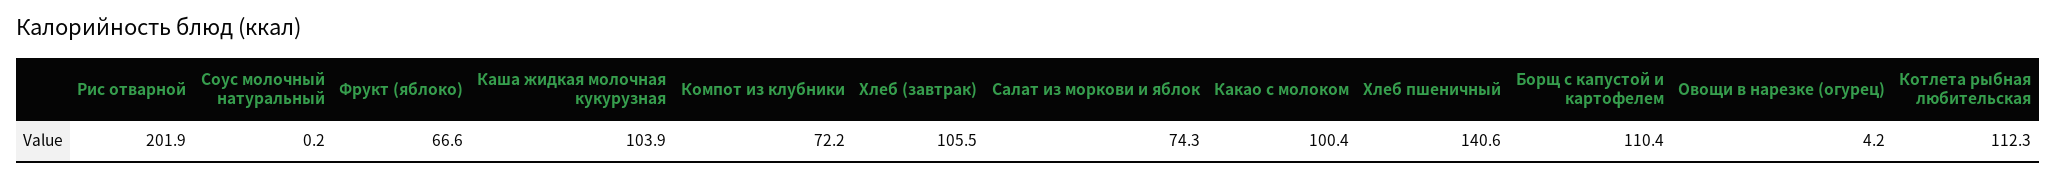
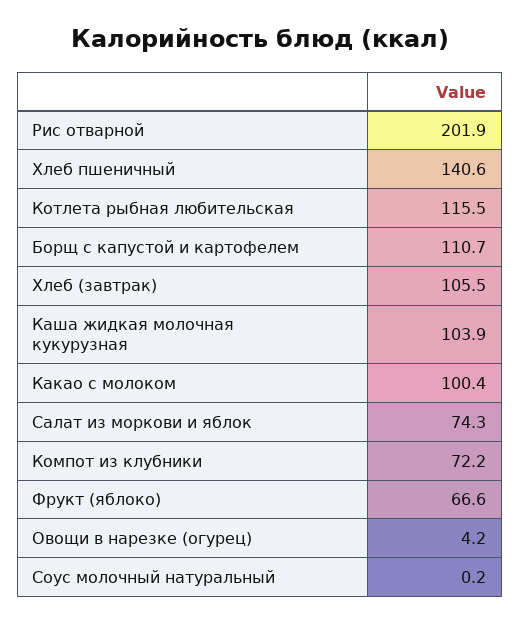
  {
    "Рис отварной": 201.9,
    "Соус молочный натуральный": 0.2,
    "Фрукт (яблоко)": 66.6,
    "Каша жидкая молочная кукурузная": 103.9,
    "Компот из клубники": 72.2,
    "Хлеб (завтрак)": 105.5,
    "Салат из моркови и яблок": 74.3,
    "Какао с молоком": 100.4,
    "Хлеб пшеничный": 140.6,
-   "Борщ с капустой и картофелем": 110.4,
+   "Борщ с капустой и картофелем": 110.7,
    "Овощи в нарезке (огурец)": 4.2,
-   "Котлета рыбная любительская": 112.3
+   "Котлета рыбная любительская": 115.5
  }

